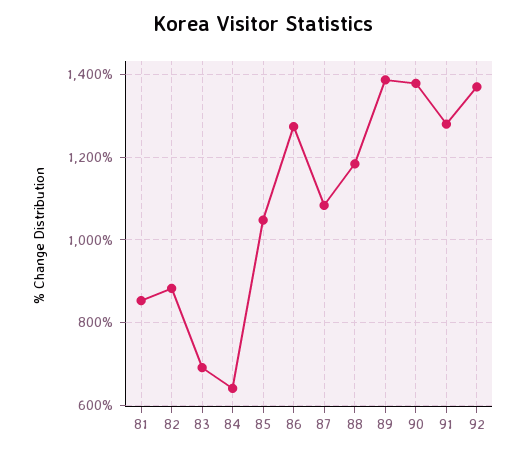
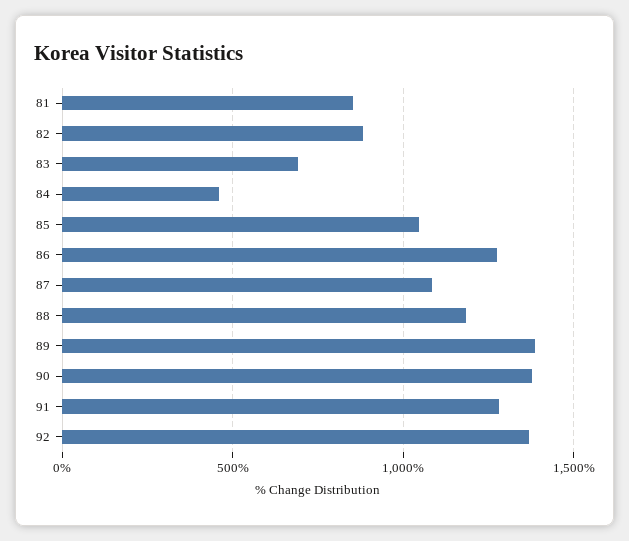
  {
    "81": 860,
    "82": 880,
    "83": 700,
-   "84": 640,
+   "84": 450,
    "85": 1040,
    "86": 1280,
    "87": 1080,
    "88": 1180,
    "89": 1380,
    "90": 1380,
    "91": 1280,
    "92": 1360
  }

